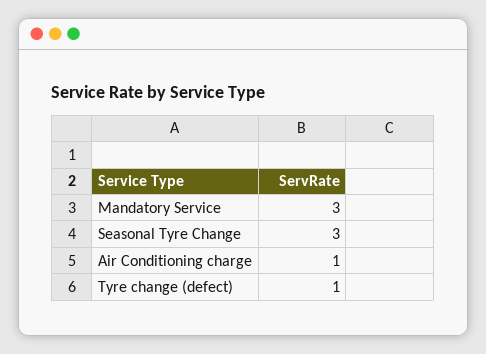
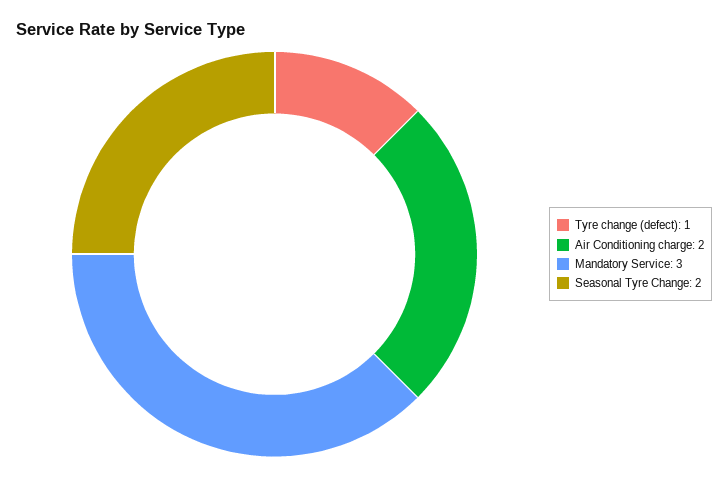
  {
    "Mandatory Service": 3,
-   "Seasonal Tyre Change": 3,
+   "Seasonal Tyre Change": 2,
-   "Air Conditioning charge": 1,
+   "Air Conditioning charge": 2,
    "Tyre change (defect)": 1
  }

